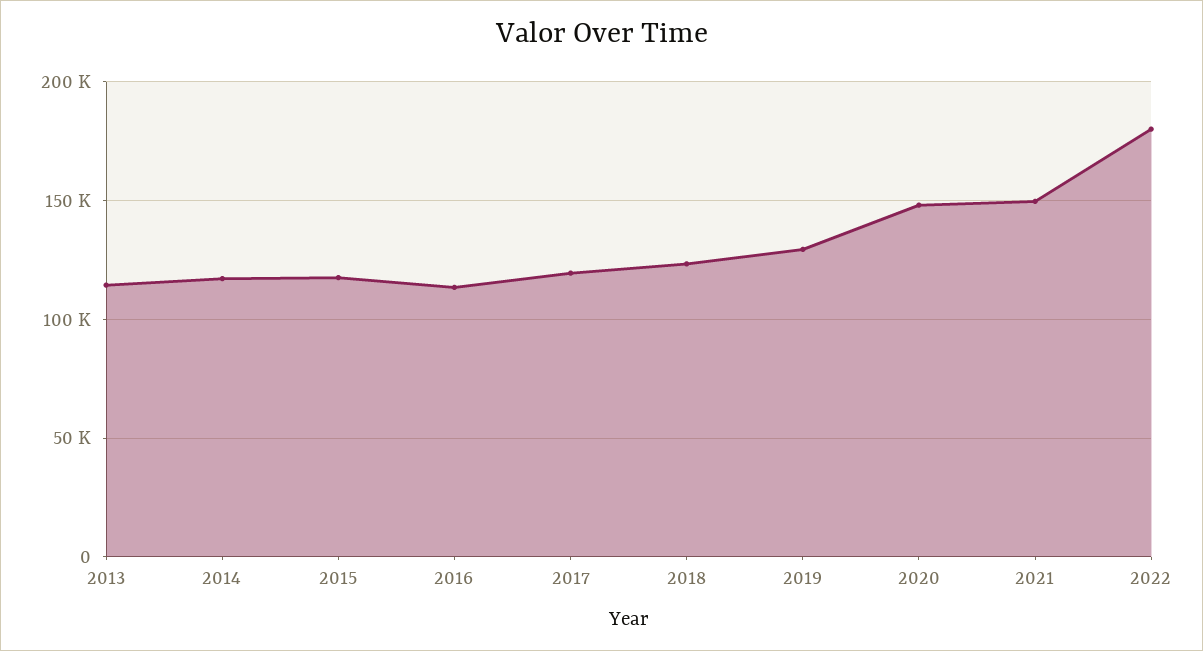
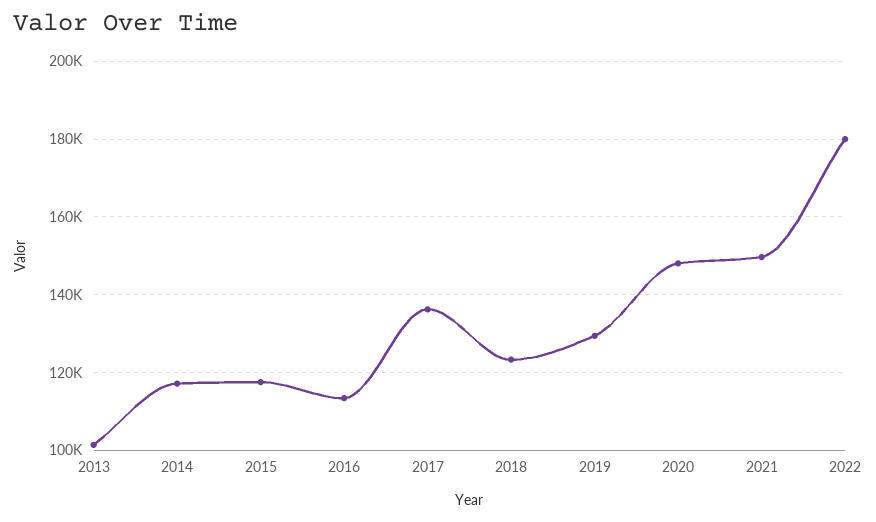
  {
-   "2013": 115000,
+   "2013": 102000,
    "2014": 118000,
    "2015": 118000,
    "2016": 114000,
-   "2017": 120000,
+   "2017": 136000,
    "2018": 124000,
    "2019": 130000,
    "2020": 148000,
    "2021": 150000,
    "2022": 180000
  }

